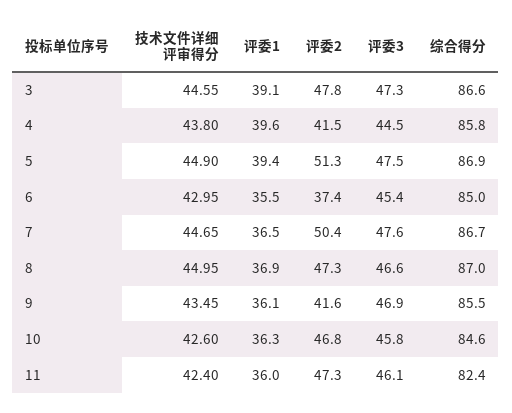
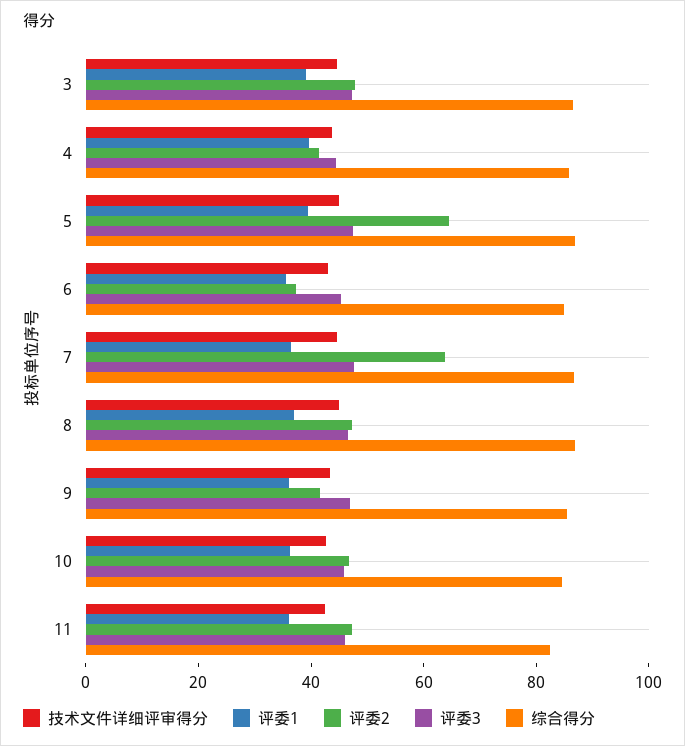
  {
    "技术文件详细评审得分": {
      "3": 44.55,
      "4": 43.8,
      "5": 44.9,
      "6": 42.95,
      "7": 44.65,
      "8": 44.95,
      "9": 43.45,
      "10": 42.6,
      "11": 42.4
    },
    "评委1": {
      "3": 39.1,
      "4": 39.6,
      "5": 39.4,
      "6": 35.5,
      "7": 36.5,
      "8": 36.9,
      "9": 36.1,
      "10": 36.3,
      "11": 36
    },
    "评委2": {
      "3": 47.8,
      "4": 41.5,
-     "5": 51.3,
+     "5": 65,
      "6": 37.4,
-     "7": 50.4,
+     "7": 65,
      "8": 47.3,
      "9": 41.6,
      "10": 46.8,
      "11": 47.3
    },
    "评委3": {
      "3": 47.3,
      "4": 44.5,
      "5": 47.5,
      "6": 45.4,
      "7": 47.6,
      "8": 46.6,
      "9": 46.9,
      "10": 45.8,
      "11": 46.1
    },
    "综合得分": {
      "3": 86.6,
      "4": 85.8,
      "5": 86.9,
      "6": 85,
      "7": 86.7,
      "8": 87,
      "9": 85.5,
      "10": 84.6,
      "11": 82.4
    }
  }

